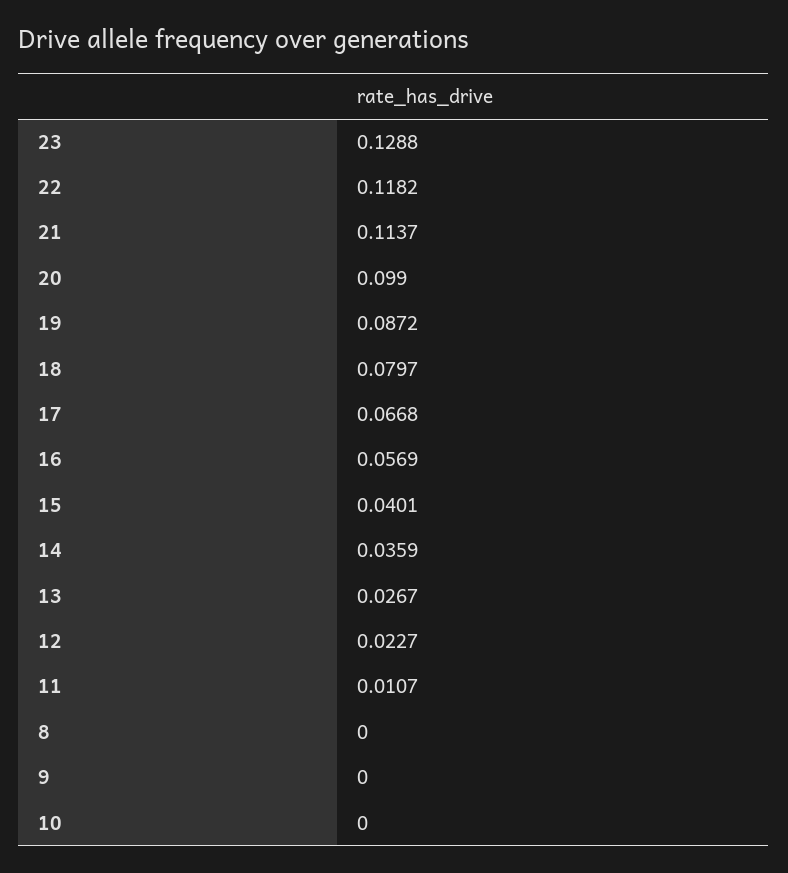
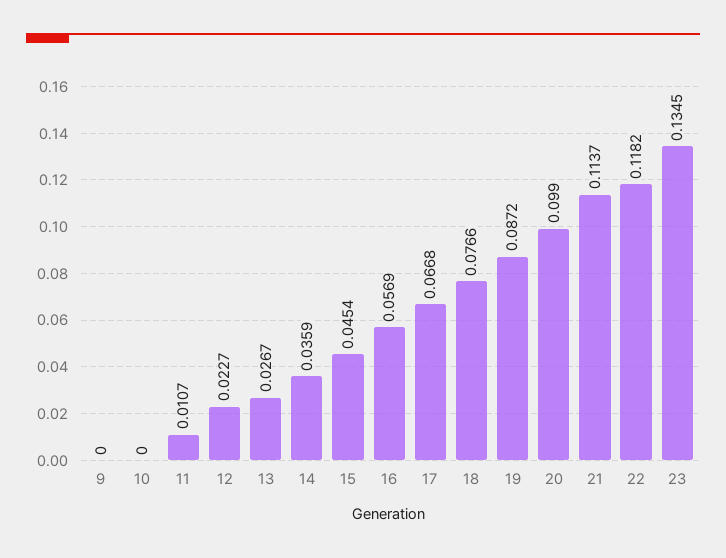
  {
-   "23": 0.1288,
+   "23": 0.1345,
    "22": 0.1182,
    "21": 0.1137,
    "20": 0.099,
    "19": 0.0872,
-   "18": 0.0797,
+   "18": 0.0766,
    "17": 0.0668,
    "16": 0.0569,
-   "15": 0.0401,
+   "15": 0.0454,
    "14": 0.0359,
    "13": 0.0267,
    "12": 0.0227,
    "11": 0.0107,
-   "8": 0,
    "9": 0,
    "10": 0
  }

